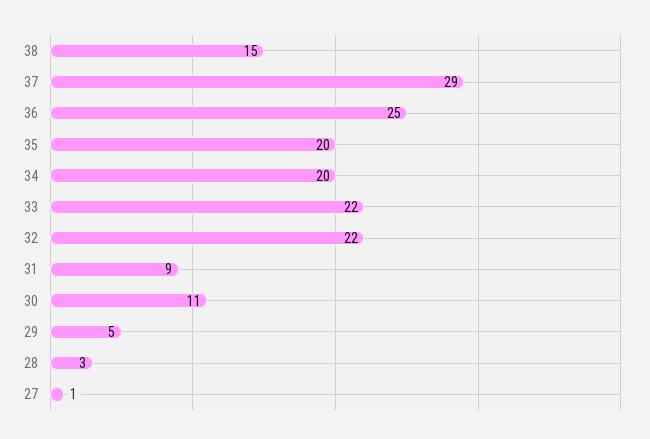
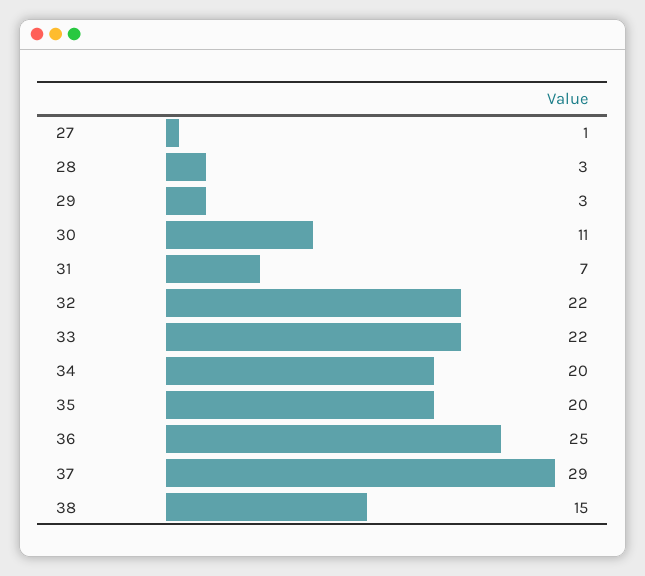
  {
    "38": 15,
    "37": 29,
    "36": 25,
    "35": 20,
    "34": 20,
    "33": 22,
    "32": 22,
-   "31": 9,
+   "31": 7,
    "30": 11,
-   "29": 5,
+   "29": 3,
    "28": 3,
    "27": 1
  }

